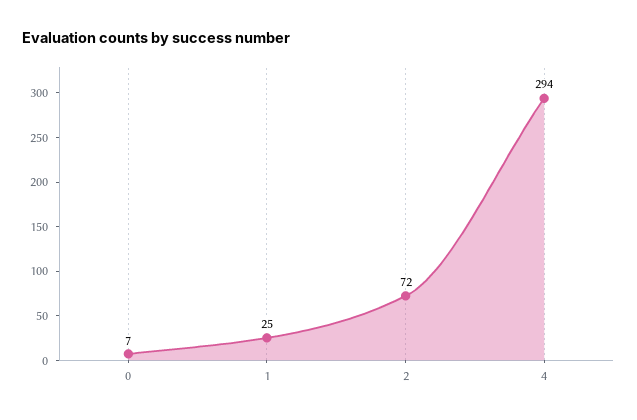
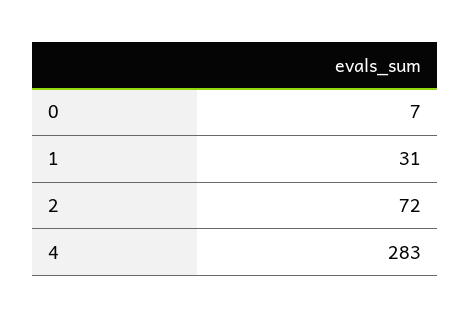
  {
    "0": 7,
-   "1": 25,
+   "1": 31,
    "2": 72,
-   "4": 294
+   "4": 283
  }

